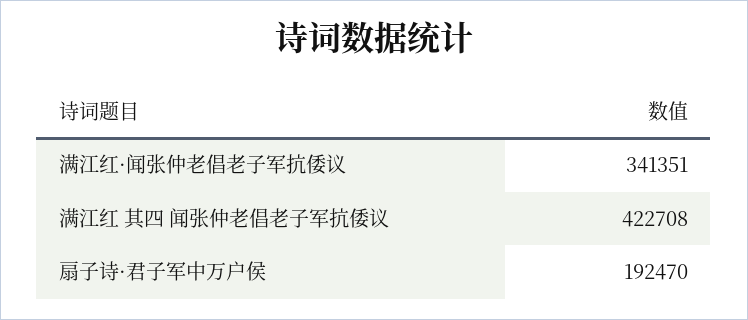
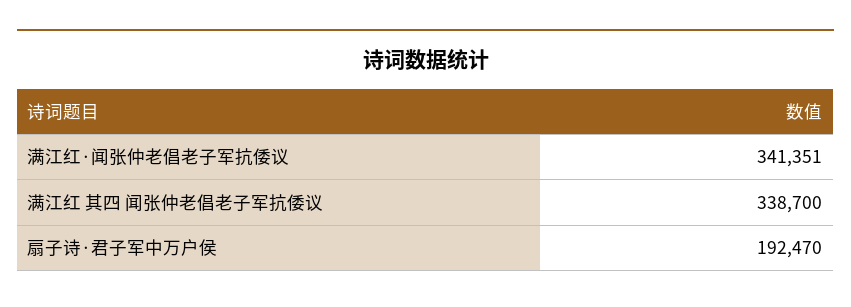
  {
    "满江红·闻张仲老倡老子军抗倭议": 341351,
-   "满江红 其四 闻张仲老倡老子军抗倭议": 422708,
+   "满江红 其四 闻张仲老倡老子军抗倭议": 338700,
    "扇子诗·君子军中万户侯": 192470
  }

